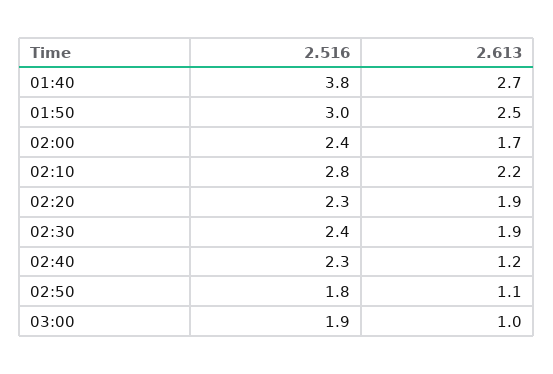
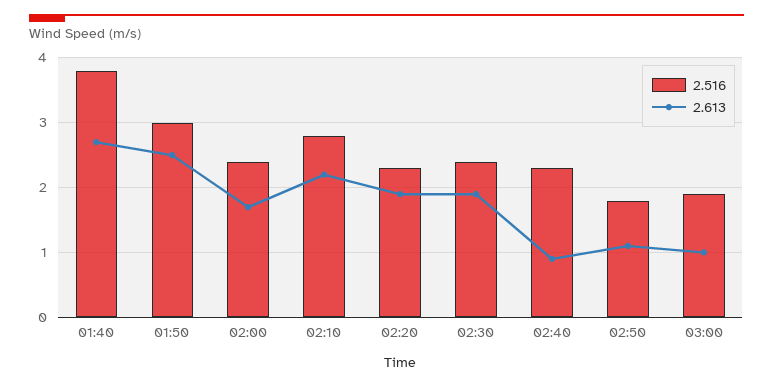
  {
    "2.516": {
      "01:40": 3.8,
      "01:50": 3,
      "02:00": 2.4,
      "02:10": 2.8,
      "02:20": 2.3,
      "02:30": 2.4,
      "02:40": 2.3,
      "02:50": 1.8,
      "03:00": 1.9
    },
    "2.613": {
      "01:40": 2.7,
      "01:50": 2.5,
      "02:00": 1.7,
      "02:10": 2.2,
      "02:20": 1.9,
      "02:30": 1.9,
-     "02:40": 1.2,
+     "02:40": 0.9,
      "02:50": 1.1,
      "03:00": 1
    }
  }

